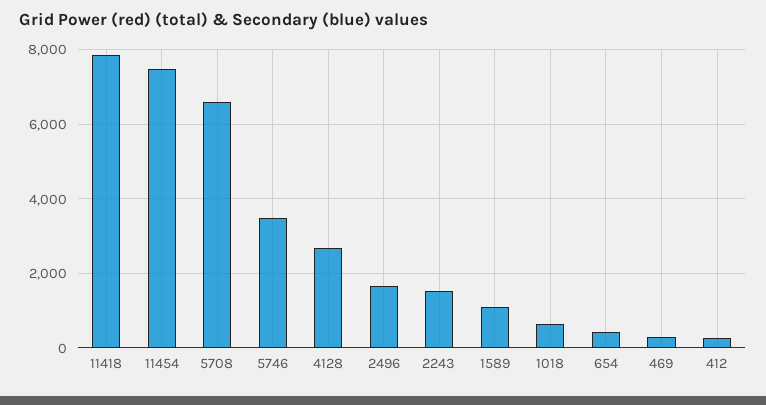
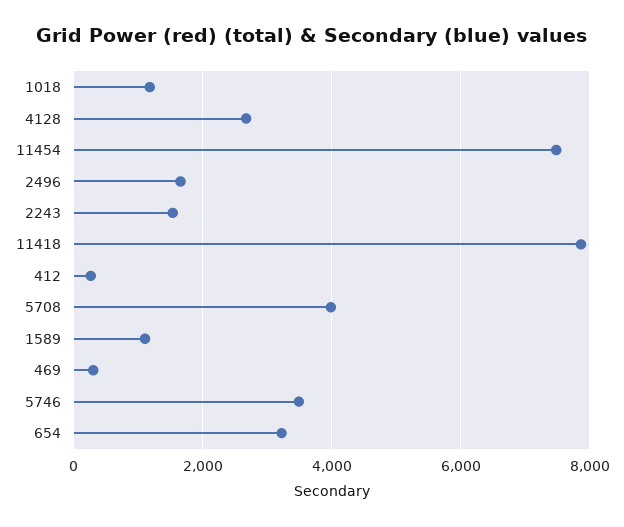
  {
    "11418": 7800,
    "11454": 7400,
-   "5708": 6600,
+   "5708": 4000,
    "5746": 3400,
    "4128": 2600,
    "2496": 1600,
    "2243": 1600,
    "1589": 1200,
-   "1018": 600,
+   "1018": 1200,
-   "654": 400,
+   "654": 3200,
    "469": 400,
    "412": 200
  }

